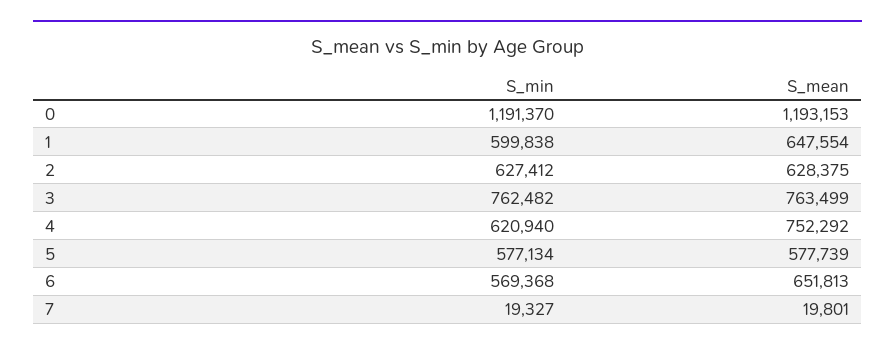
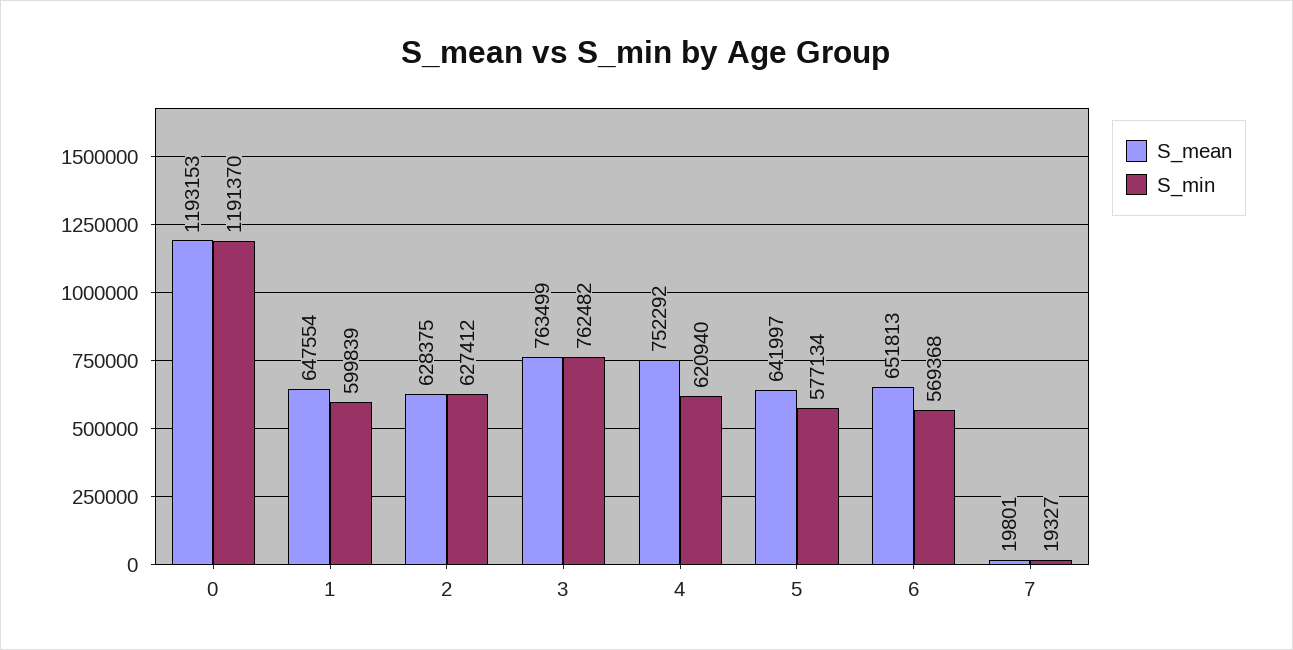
  {
    "S_min": {
      "0": 1191370,
-     "1": 599838,
+     "1": 599839,
      "2": 627412,
      "3": 762482,
      "4": 620940,
      "5": 577134,
      "6": 569368,
      "7": 19327
    },
    "S_mean": {
      "0": 1193153,
      "1": 647554,
      "2": 628375,
      "3": 763499,
      "4": 752292,
-     "5": 577739,
+     "5": 641997,
      "6": 651813,
      "7": 19801
    }
  }

